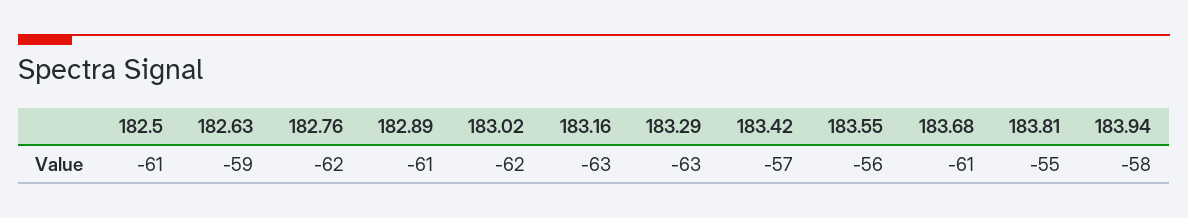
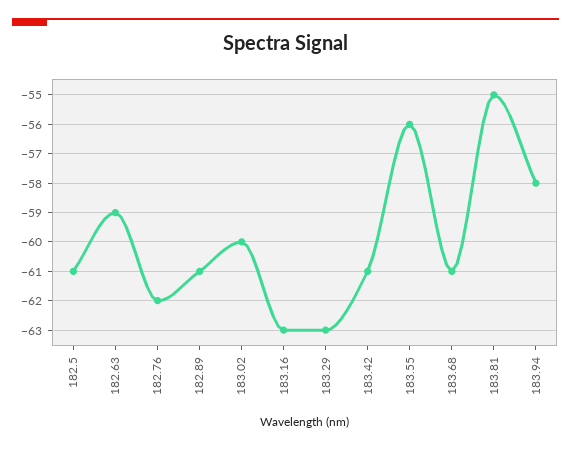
  {
    "182.5": -61,
    "182.63": -59,
    "182.76": -62,
    "182.89": -61,
-   "183.02": -62,
+   "183.02": -60,
    "183.16": -63,
    "183.29": -63,
-   "183.42": -57,
+   "183.42": -61,
    "183.55": -56,
    "183.68": -61,
    "183.81": -55,
    "183.94": -58
  }

